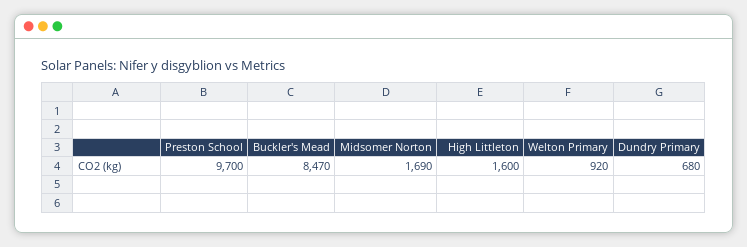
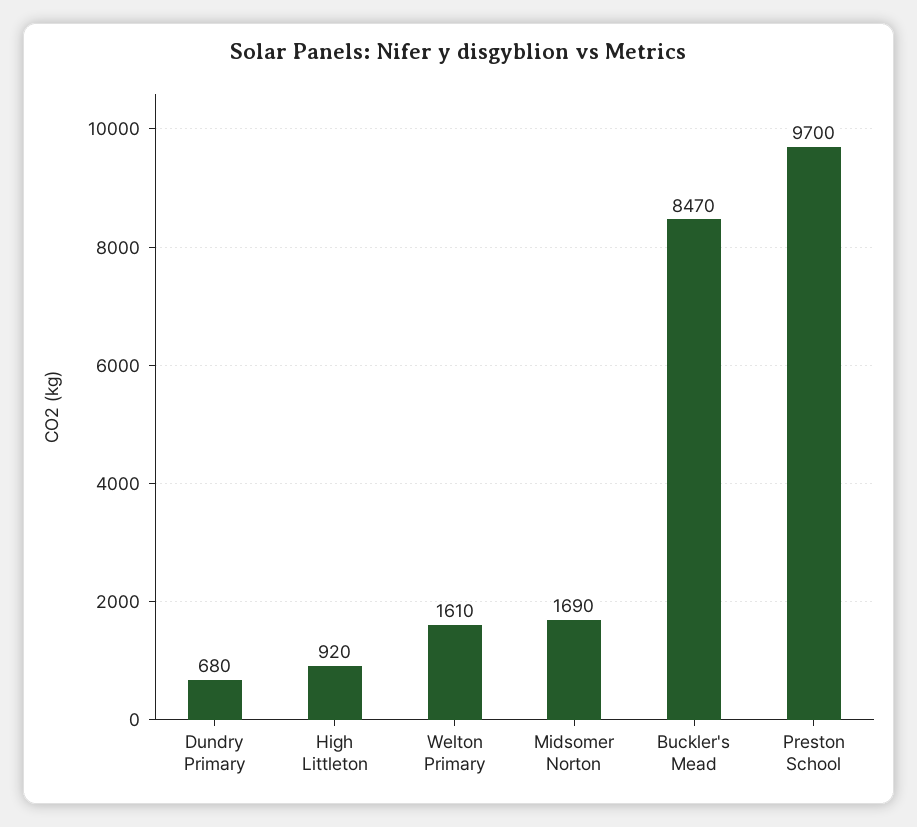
  {
    "Preston School": 9700,
    "Buckler's Mead": 8470,
    "Midsomer Norton": 1690,
-   "High Littleton": 1600,
+   "High Littleton": 920,
-   "Welton Primary": 920,
+   "Welton Primary": 1610,
    "Dundry Primary": 680
  }

